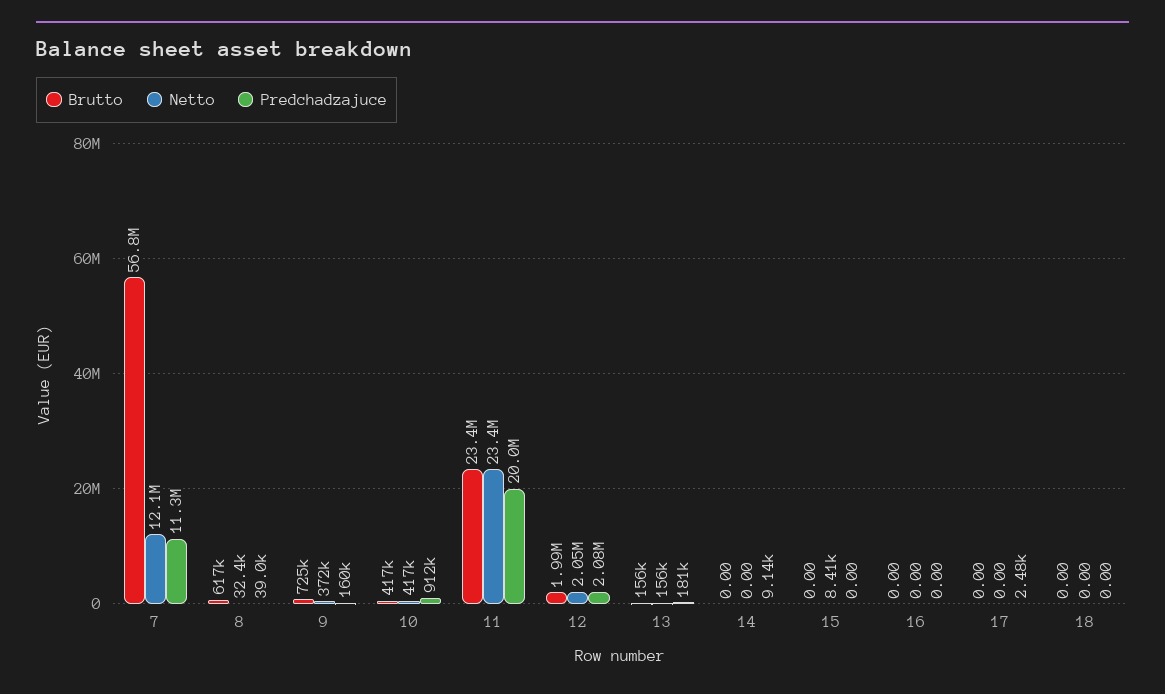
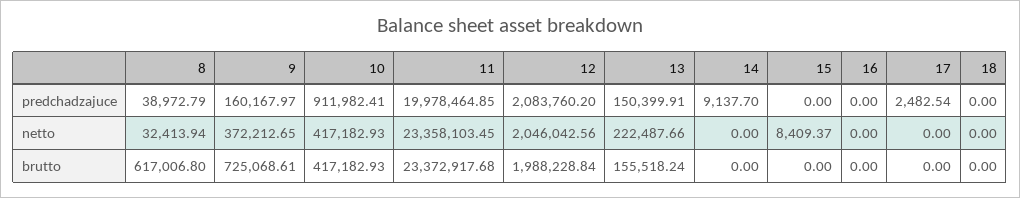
  {
    "Brutto": {
-     "7": 56800000,
      "8": 617006.8,
      "9": 725068.61,
      "10": 417182.93,
      "11": 23372917.68,
      "12": 1988228.84,
      "13": 155518.24,
      "14": 0,
      "15": 0,
      "16": 0,
      "17": 0,
      "18": 0
    },
    "Netto": {
-     "7": 12100000,
      "8": 32413.94,
      "9": 372212.65,
      "10": 417182.93,
      "11": 23358103.45,
      "12": 2046042.56,
-     "13": 156000,
+     "13": 222487.66,
      "14": 0,
      "15": 8409.37,
      "16": 0,
      "17": 0,
      "18": 0
    },
    "Predchadzajuce": {
-     "7": 11300000,
      "8": 38972.79,
      "9": 160167.97,
      "10": 911982.41,
      "11": 19978464.85,
      "12": 2083760.2,
-     "13": 181000,
+     "13": 150399.91,
      "14": 9137.7,
      "15": 0,
      "16": 0,
      "17": 2482.54,
      "18": 0
    }
  }

